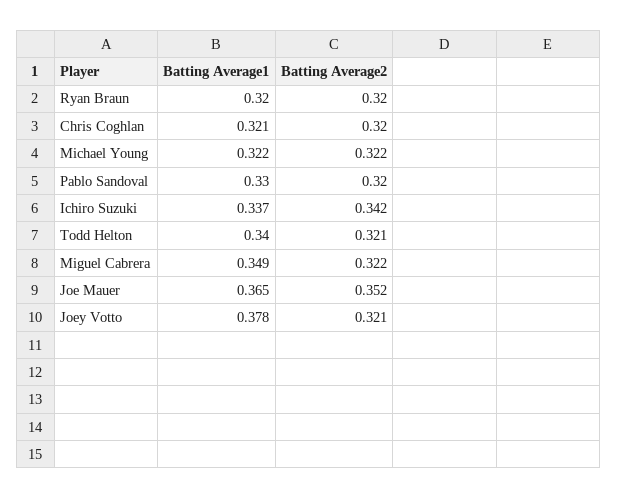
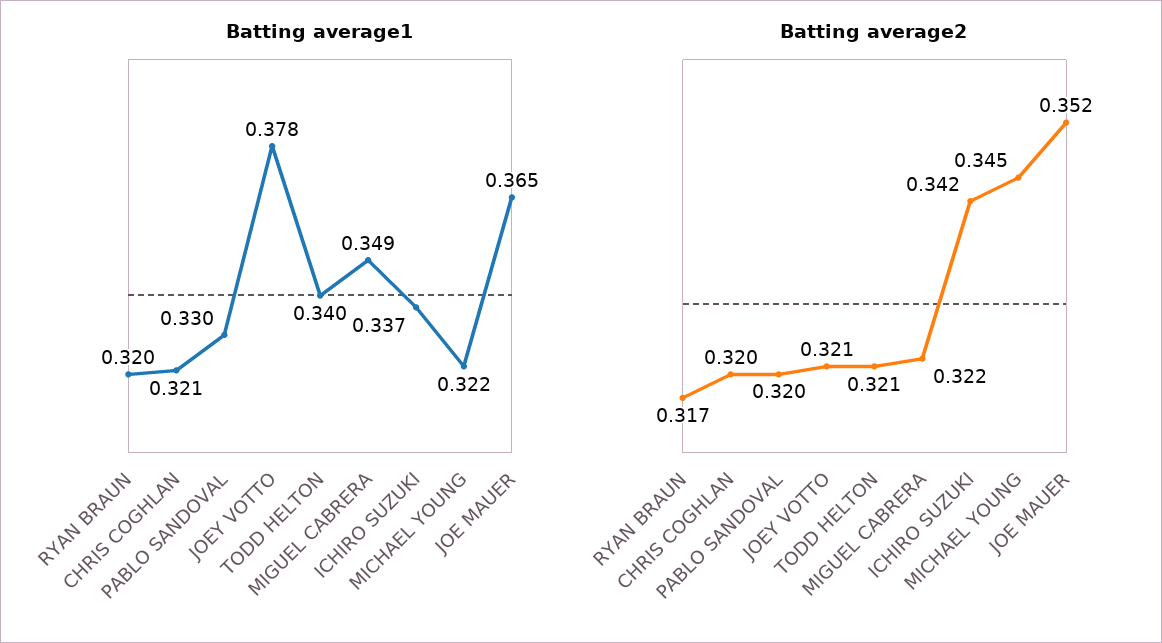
  {
    "Batting Average1": {
      "Ryan Braun": 0.32,
      "Chris Coghlan": 0.321,
      "Michael Young": 0.322,
      "Pablo Sandoval": 0.33,
      "Ichiro Suzuki": 0.337,
      "Todd Helton": 0.34,
      "Miguel Cabrera": 0.349,
      "Joe Mauer": 0.365,
      "Joey Votto": 0.378
    },
    "Batting Average2": {
-     "Ryan Braun": 0.32,
+     "Ryan Braun": 0.317,
      "Chris Coghlan": 0.32,
-     "Michael Young": 0.322,
+     "Michael Young": 0.345,
      "Pablo Sandoval": 0.32,
      "Ichiro Suzuki": 0.342,
      "Todd Helton": 0.321,
      "Miguel Cabrera": 0.322,
      "Joe Mauer": 0.352,
      "Joey Votto": 0.321
    }
  }

